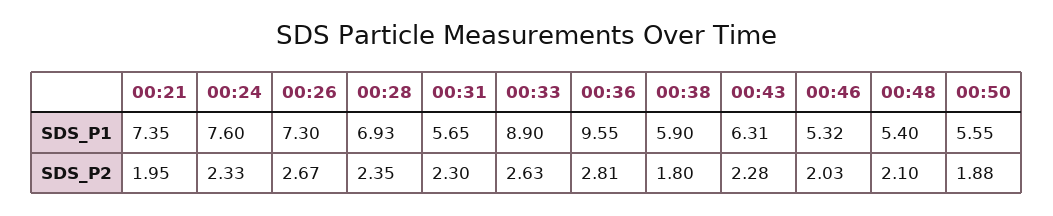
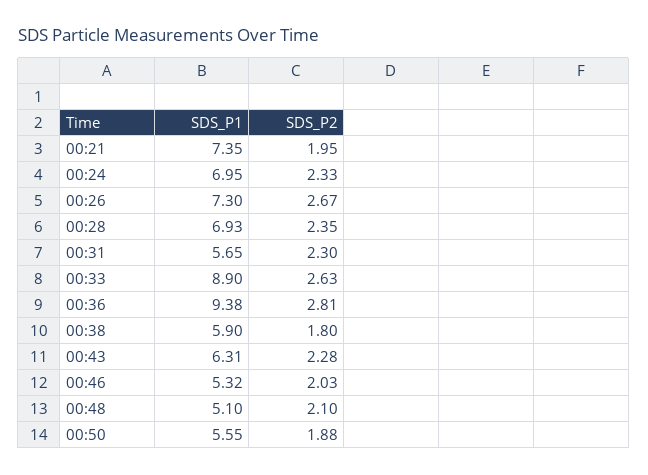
  {
    "00:21": {
      "SDS_P1": 7.35,
      "SDS_P2": 1.95
    },
    "00:24": {
-     "SDS_P1": 7.6,
+     "SDS_P1": 6.95,
      "SDS_P2": 2.33
    },
    "00:26": {
      "SDS_P1": 7.3,
      "SDS_P2": 2.67
    },
    "00:28": {
      "SDS_P1": 6.93,
      "SDS_P2": 2.35
    },
    "00:31": {
      "SDS_P1": 5.65,
      "SDS_P2": 2.3
    },
    "00:33": {
      "SDS_P1": 8.9,
      "SDS_P2": 2.63
    },
    "00:36": {
-     "SDS_P1": 9.55,
+     "SDS_P1": 9.38,
      "SDS_P2": 2.81
    },
    "00:38": {
      "SDS_P1": 5.9,
      "SDS_P2": 1.8
    },
    "00:43": {
      "SDS_P1": 6.31,
      "SDS_P2": 2.28
    },
    "00:46": {
      "SDS_P1": 5.32,
      "SDS_P2": 2.03
    },
    "00:48": {
-     "SDS_P1": 5.4,
+     "SDS_P1": 5.1,
      "SDS_P2": 2.1
    },
    "00:50": {
      "SDS_P1": 5.55,
      "SDS_P2": 1.88
    }
  }

